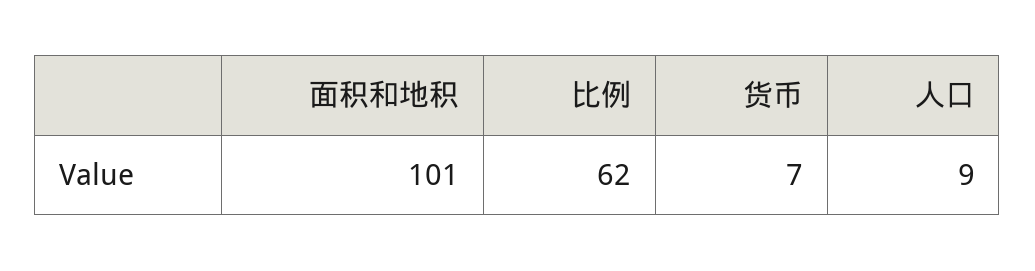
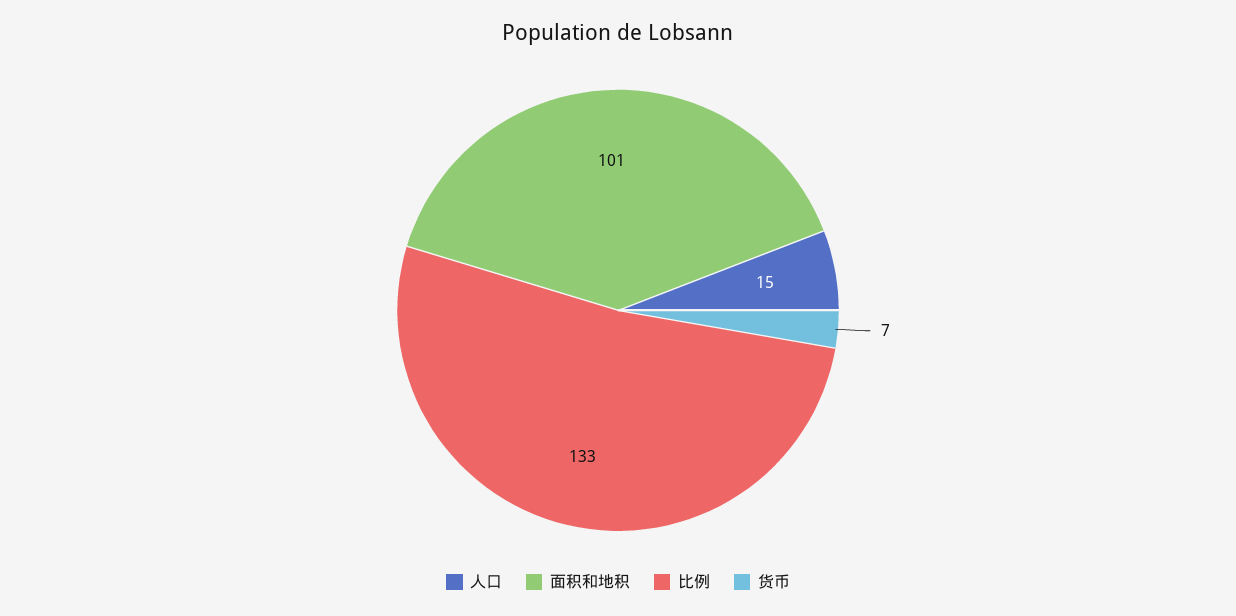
  {
    "面积和地积": 101,
-   "比例": 62,
+   "比例": 133,
    "货币": 7,
-   "人口": 9
+   "人口": 15
  }

